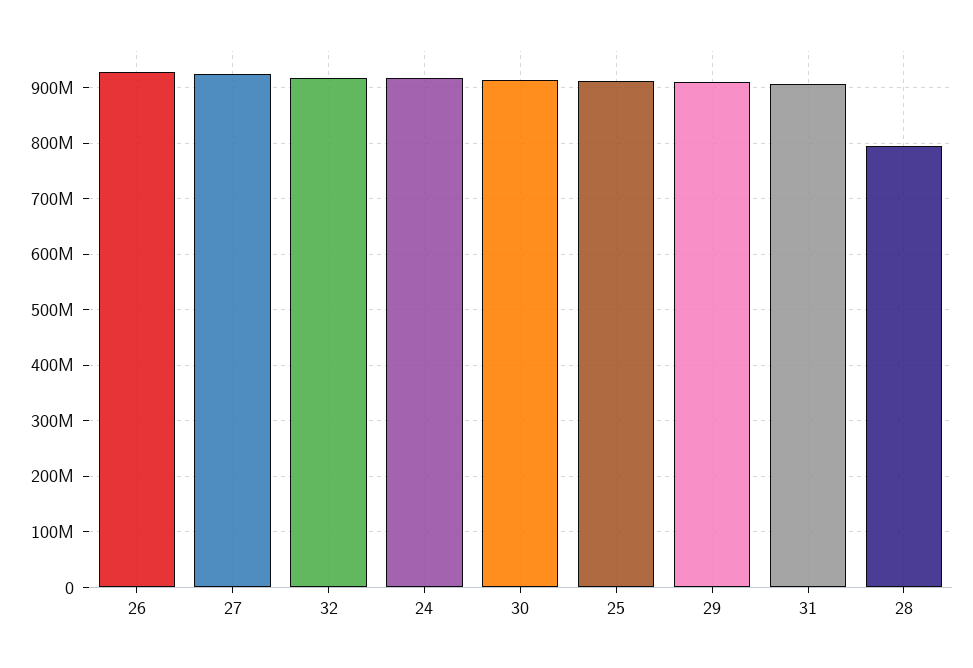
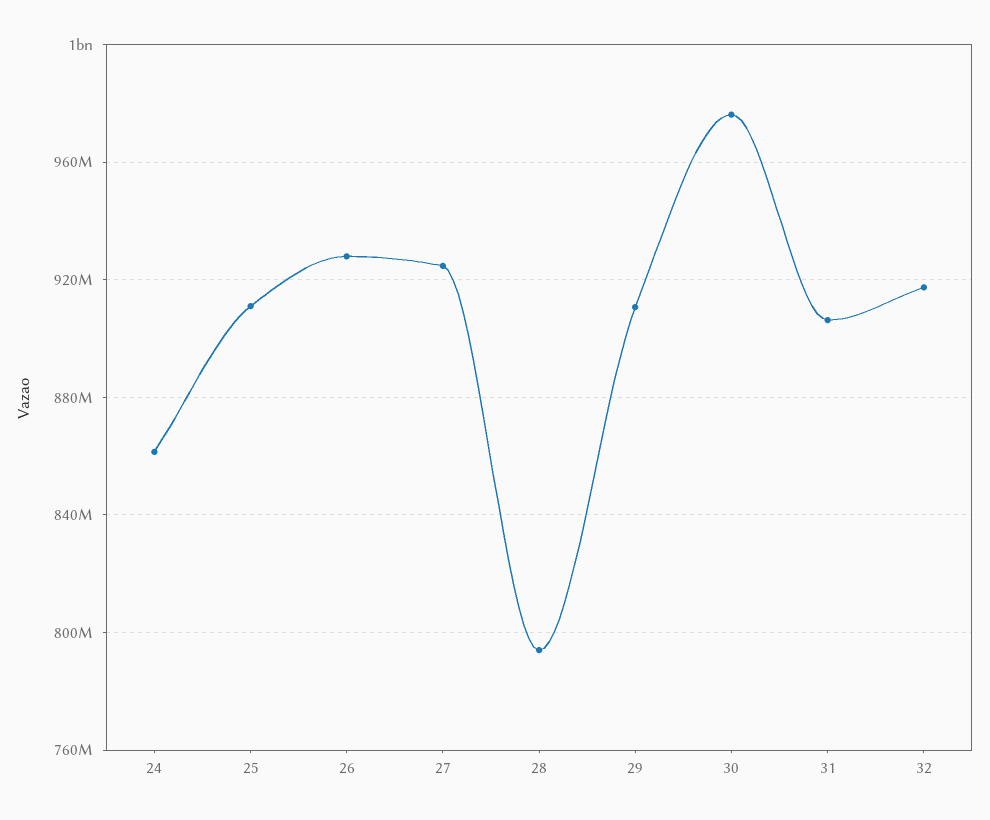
  {
    "26": 930000000,
    "27": 925000000,
    "32": 915000000,
-   "24": 920000000,
+   "24": 860000000,
-   "30": 920000000,
+   "30": 975000000,
    "25": 910000000,
    "29": 910000000,
    "31": 905000000,
    "28": 795000000
  }

